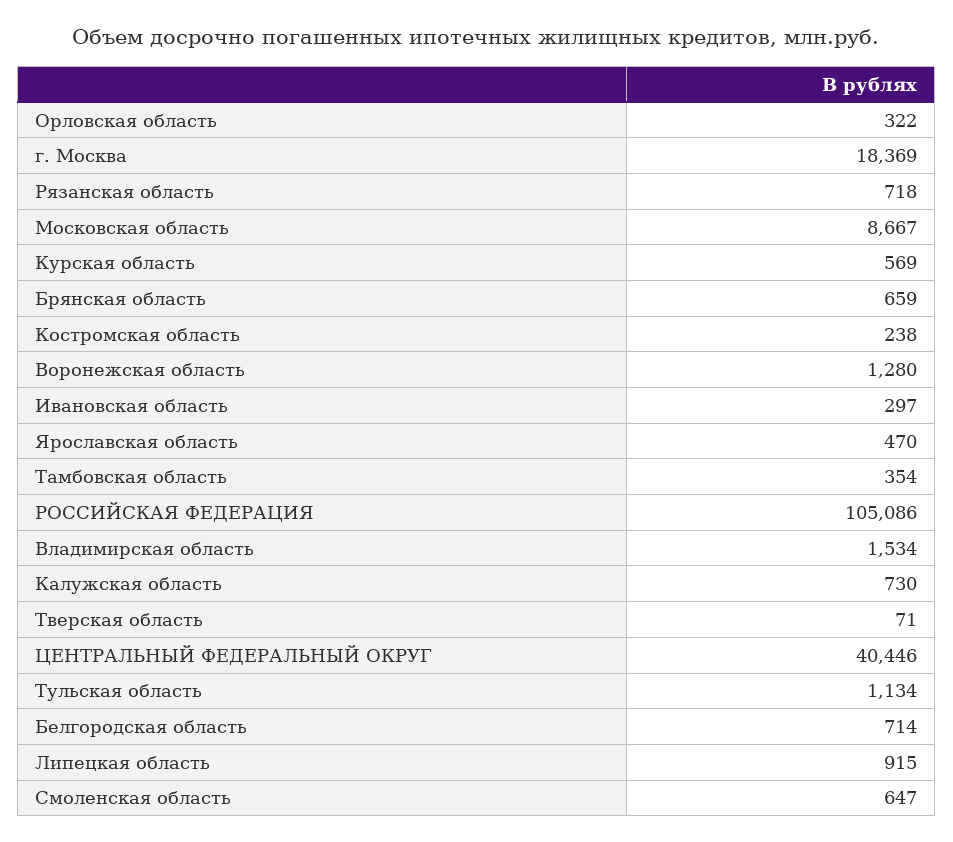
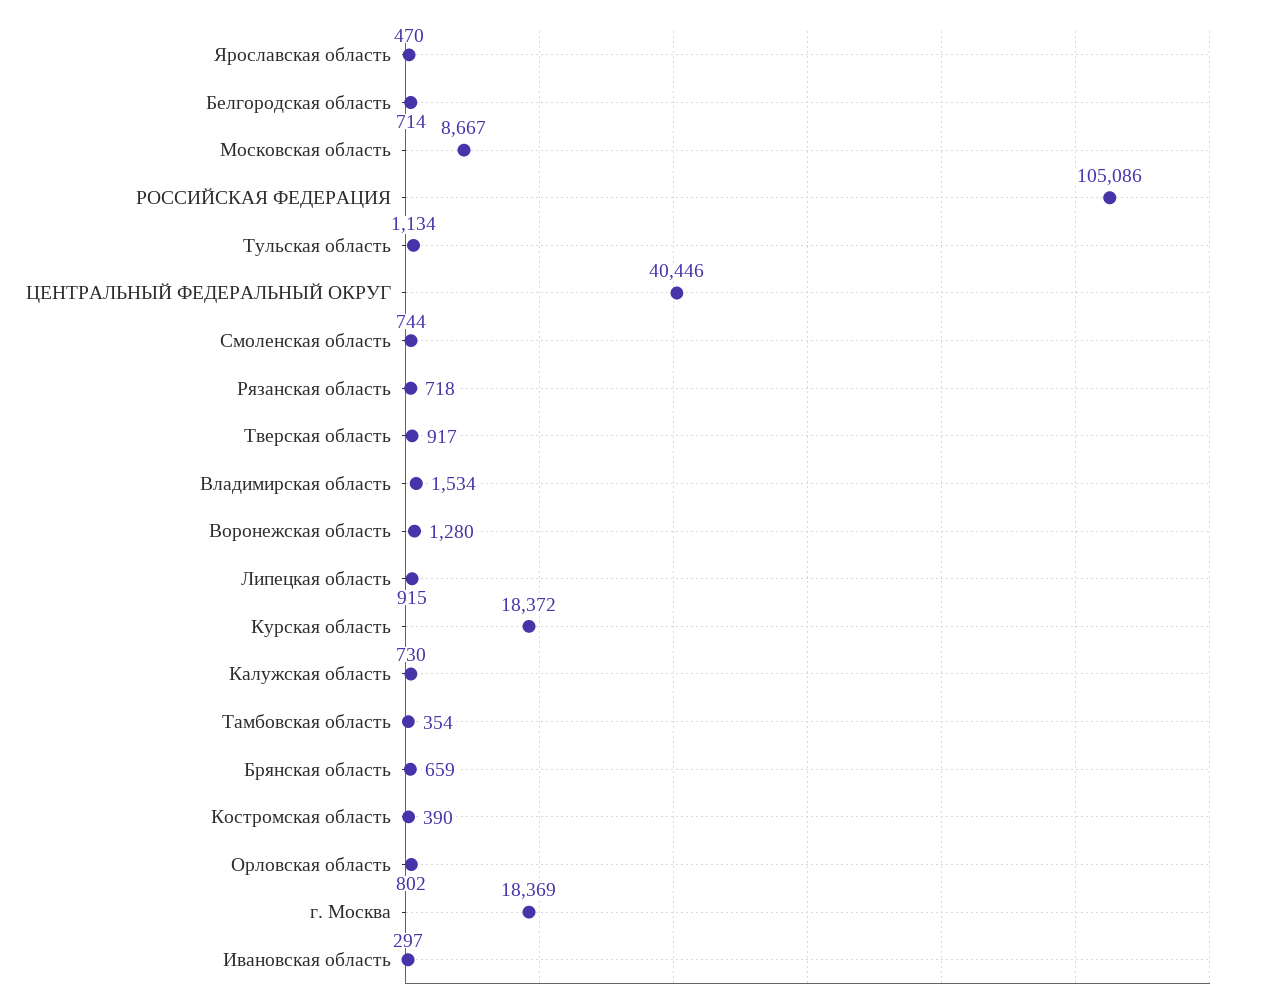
  {
-   "Орловская область": 322,
+   "Орловская область": 802,
    "г. Москва": 18369,
    "Рязанская область": 718,
    "Московская область": 8667,
-   "Курская область": 569,
+   "Курская область": 18372,
    "Брянская область": 659,
-   "Костромская область": 238,
+   "Костромская область": 390,
    "Воронежская область": 1280,
    "Ивановская область": 297,
    "Ярославская область": 470,
    "Тамбовская область": 354,
    "РОССИЙСКАЯ ФЕДЕРАЦИЯ": 105086,
    "Владимирская область": 1534,
    "Калужская область": 730,
-   "Тверская область": 71,
+   "Тверская область": 917,
    "ЦЕНТРАЛЬНЫЙ ФЕДЕРАЛЬНЫЙ ОКРУГ": 40446,
    "Тульская область": 1134,
    "Белгородская область": 714,
    "Липецкая область": 915,
-   "Смоленская область": 647
+   "Смоленская область": 744
  }

